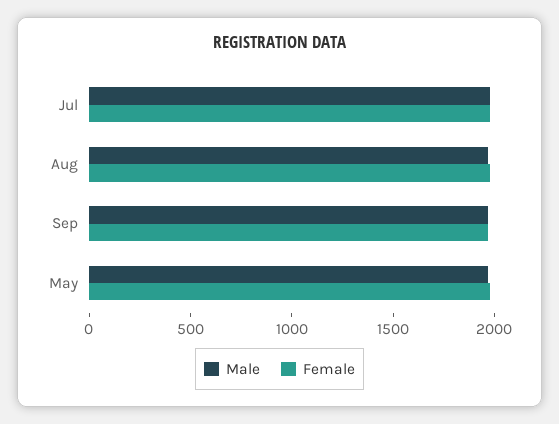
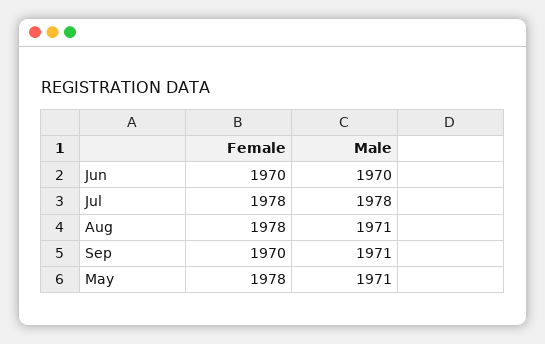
  {
    "Male": {
      "Jul": 1978,
      "Aug": 1971,
      "Sep": 1971,
-     "May": 1971
+     "May": 1971,
+     "Jun": 1970
    },
    "Female": {
      "Jul": 1978,
      "Aug": 1978,
      "Sep": 1970,
-     "May": 1978
+     "May": 1978,
+     "Jun": 1970
    }
  }

